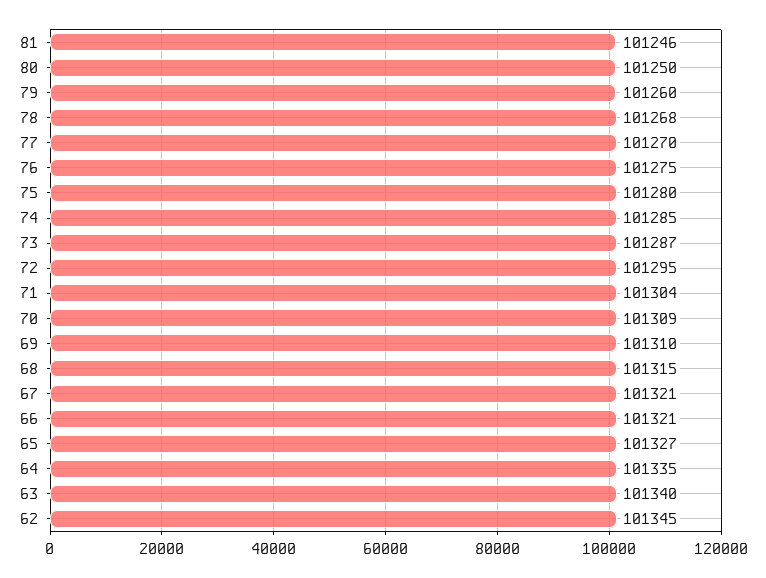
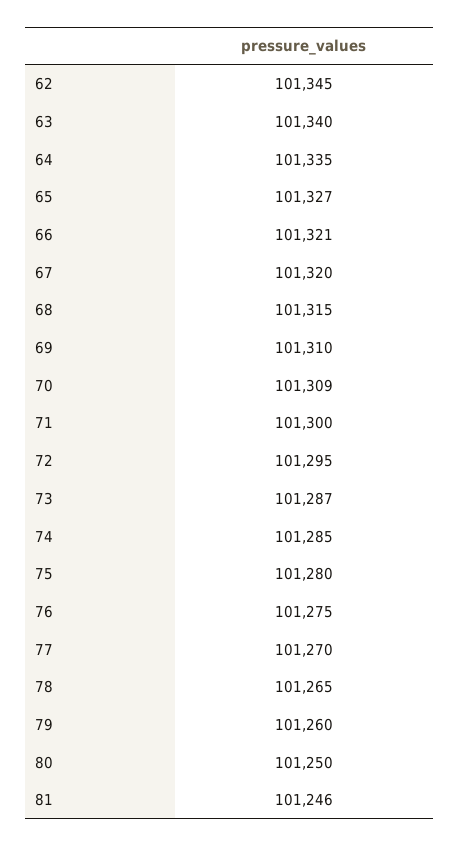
  {
    "81": 101246,
    "80": 101250,
    "79": 101260,
-   "78": 101268,
+   "78": 101265,
    "77": 101270,
    "76": 101275,
    "75": 101280,
    "74": 101285,
    "73": 101287,
    "72": 101295,
-   "71": 101304,
+   "71": 101300,
    "70": 101309,
    "69": 101310,
    "68": 101315,
-   "67": 101321,
+   "67": 101320,
    "66": 101321,
    "65": 101327,
    "64": 101335,
    "63": 101340,
    "62": 101345
  }

